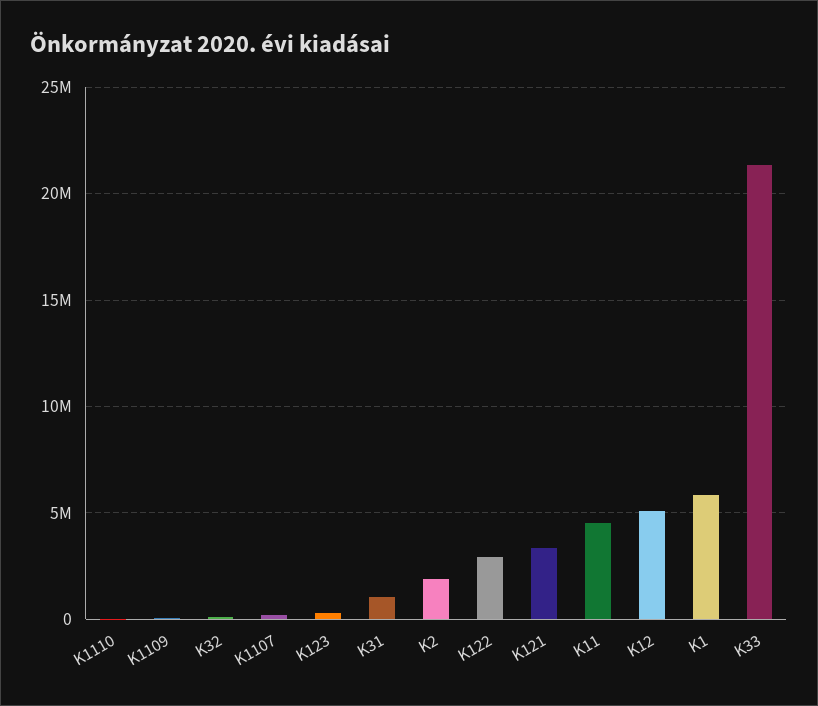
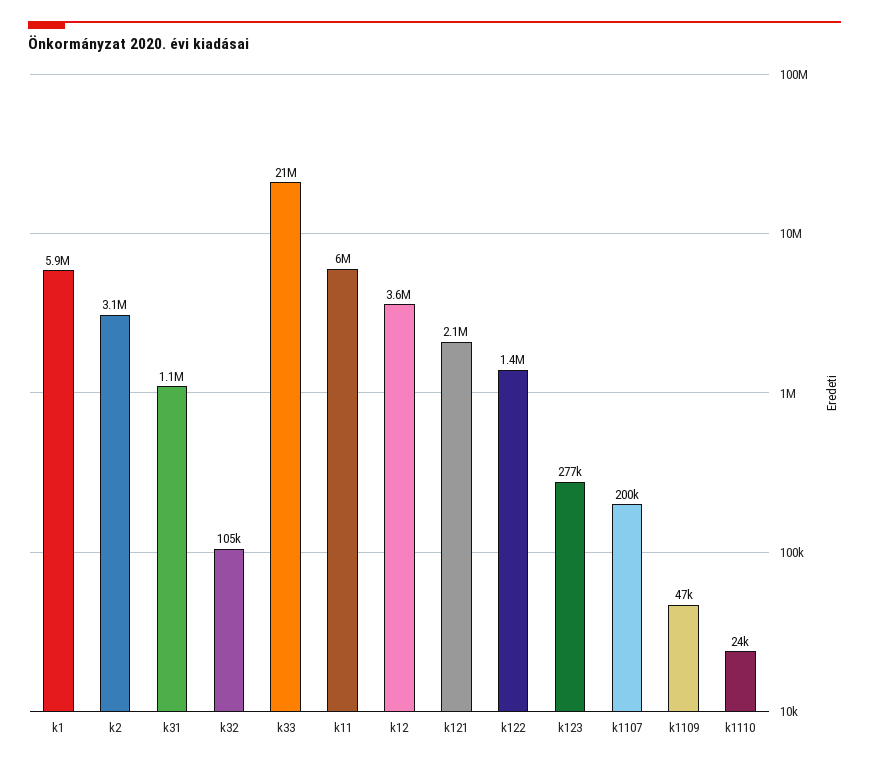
  {
    "K1110": 24000,
    "K1109": 47000,
    "K32": 105000,
    "K1107": 200000,
    "K123": 277000,
    "K31": 1100000,
-   "K2": 2000000,
+   "K2": 3100000,
-   "K122": 3000000,
+   "K122": 1400000,
-   "K121": 3500000,
+   "K121": 2100000,
-   "K11": 4500000,
+   "K11": 6000000,
-   "K12": 5000000,
+   "K12": 3600000,
    "K1": 5900000,
    "K33": 21000000
  }

